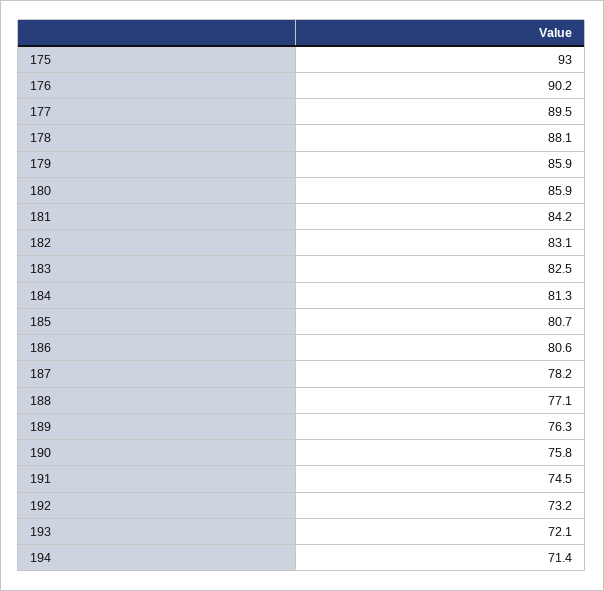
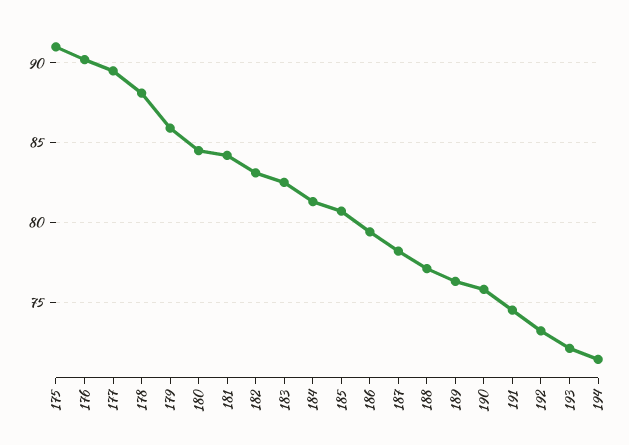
  {
-   "175": 93,
+   "175": 91,
    "176": 90.2,
    "177": 89.5,
    "178": 88.1,
    "179": 85.9,
-   "180": 85.9,
+   "180": 84.5,
    "181": 84.2,
    "182": 83.1,
    "183": 82.5,
    "184": 81.3,
    "185": 80.7,
-   "186": 80.6,
+   "186": 79.5,
    "187": 78.2,
    "188": 77.1,
    "189": 76.3,
    "190": 75.8,
    "191": 74.5,
    "192": 73.2,
    "193": 72.1,
    "194": 71.4
  }

